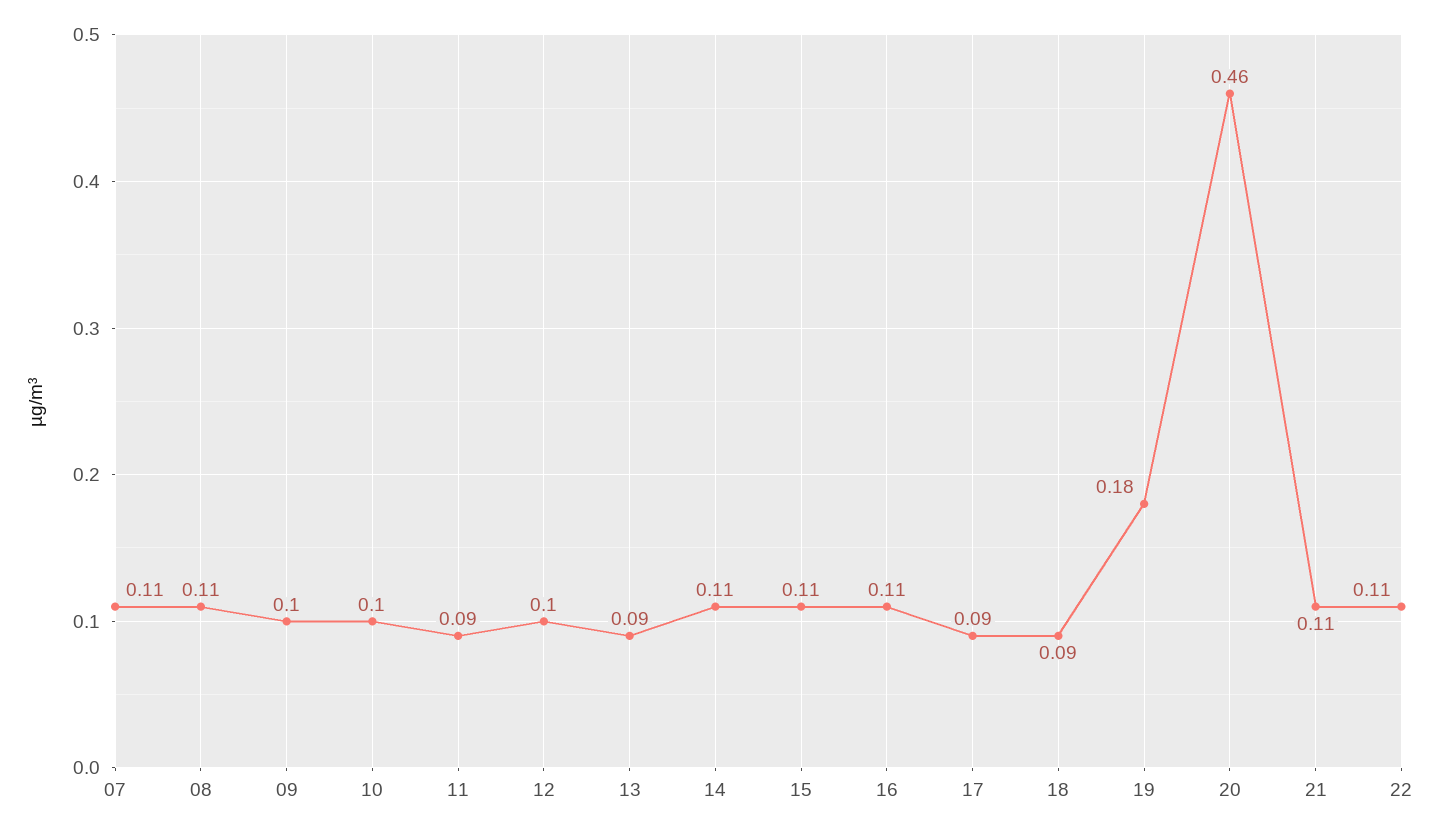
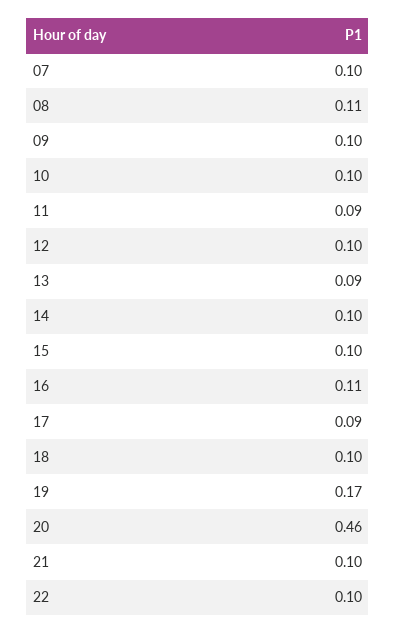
  {
-   "07": 0.11,
+   "07": 0.1,
    "08": 0.11,
    "09": 0.1,
    "10": 0.1,
    "11": 0.09,
    "12": 0.1,
    "13": 0.09,
-   "14": 0.11,
+   "14": 0.1,
-   "15": 0.11,
+   "15": 0.1,
    "16": 0.11,
    "17": 0.09,
-   "18": 0.09,
+   "18": 0.1,
-   "19": 0.18,
+   "19": 0.17,
    "20": 0.46,
-   "21": 0.11,
+   "21": 0.1,
-   "22": 0.11
+   "22": 0.1
  }

